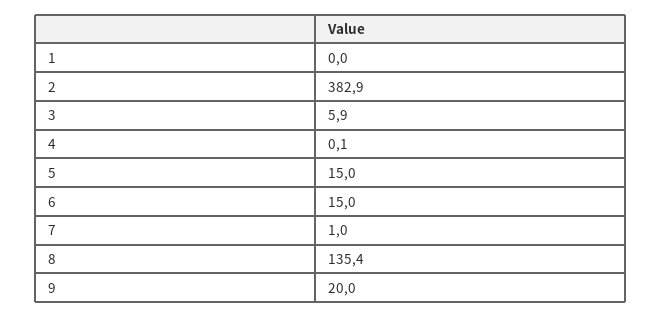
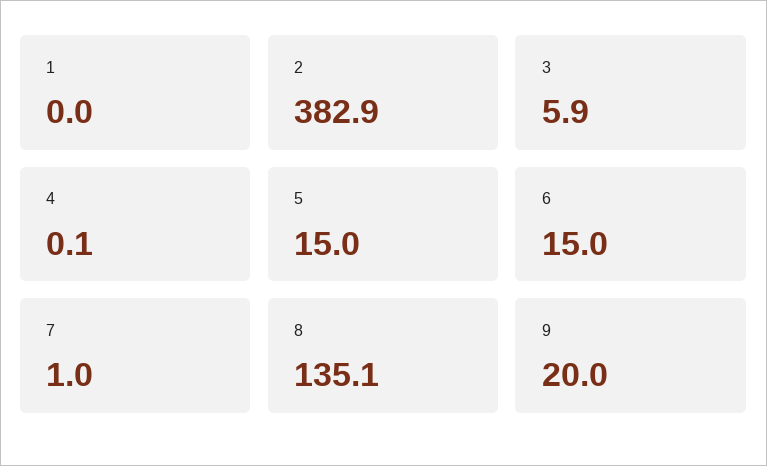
  {
    "1": 0,
    "2": 382.9,
    "3": 5.9,
    "4": 0.1,
    "5": 15,
    "6": 15,
    "7": 1,
-   "8": 135.4,
+   "8": 135.1,
    "9": 20
  }

